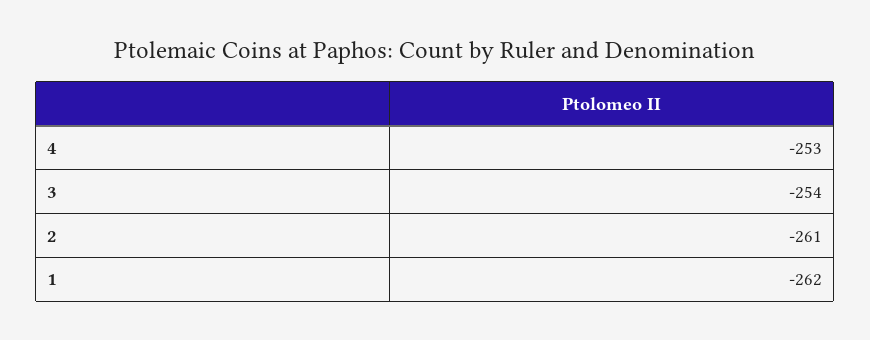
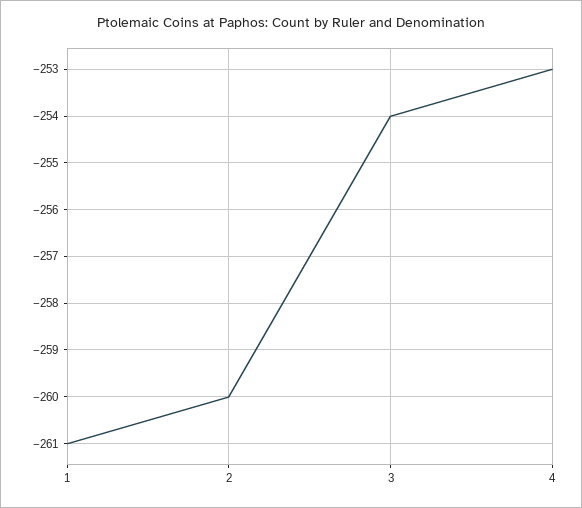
  {
    "4": -253,
    "3": -254,
-   "2": -261,
+   "2": -260,
-   "1": -262
+   "1": -261
  }

